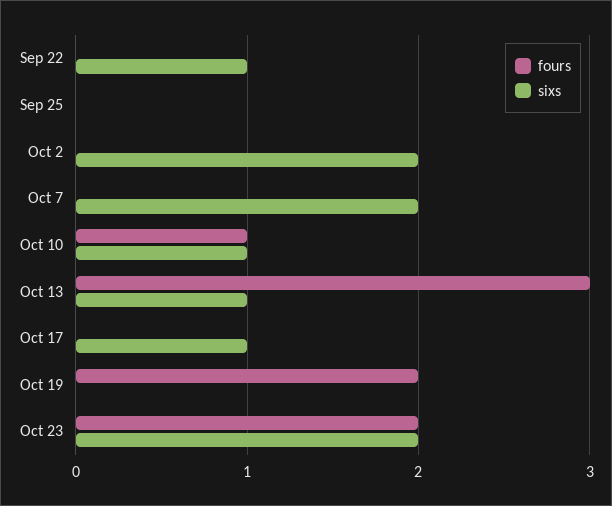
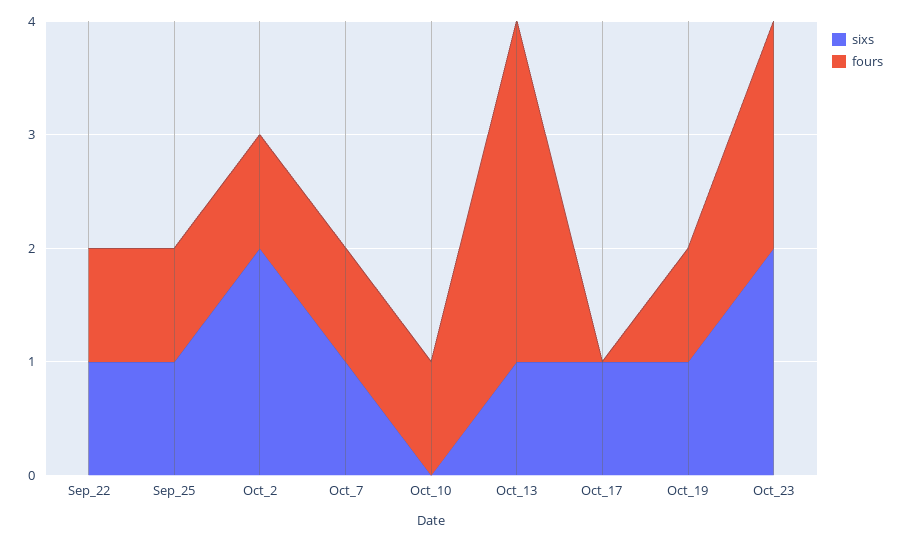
  {
    "fours": {
-     "Sep 22": 0,
+     "Sep 22": 1,
-     "Sep 25": 0,
+     "Sep 25": 1,
-     "Oct 2": 0,
+     "Oct 2": 1,
-     "Oct 7": 0,
+     "Oct 7": 1,
      "Oct 10": 1,
      "Oct 13": 3,
      "Oct 17": 0,
-     "Oct 19": 2,
+     "Oct 19": 1,
      "Oct 23": 2
    },
    "sixs": {
      "Sep 22": 1,
-     "Sep 25": 0,
+     "Sep 25": 1,
      "Oct 2": 2,
-     "Oct 7": 2,
+     "Oct 7": 1,
-     "Oct 10": 1,
+     "Oct 10": 0,
      "Oct 13": 1,
      "Oct 17": 1,
-     "Oct 19": 0,
+     "Oct 19": 1,
      "Oct 23": 2
    }
  }

